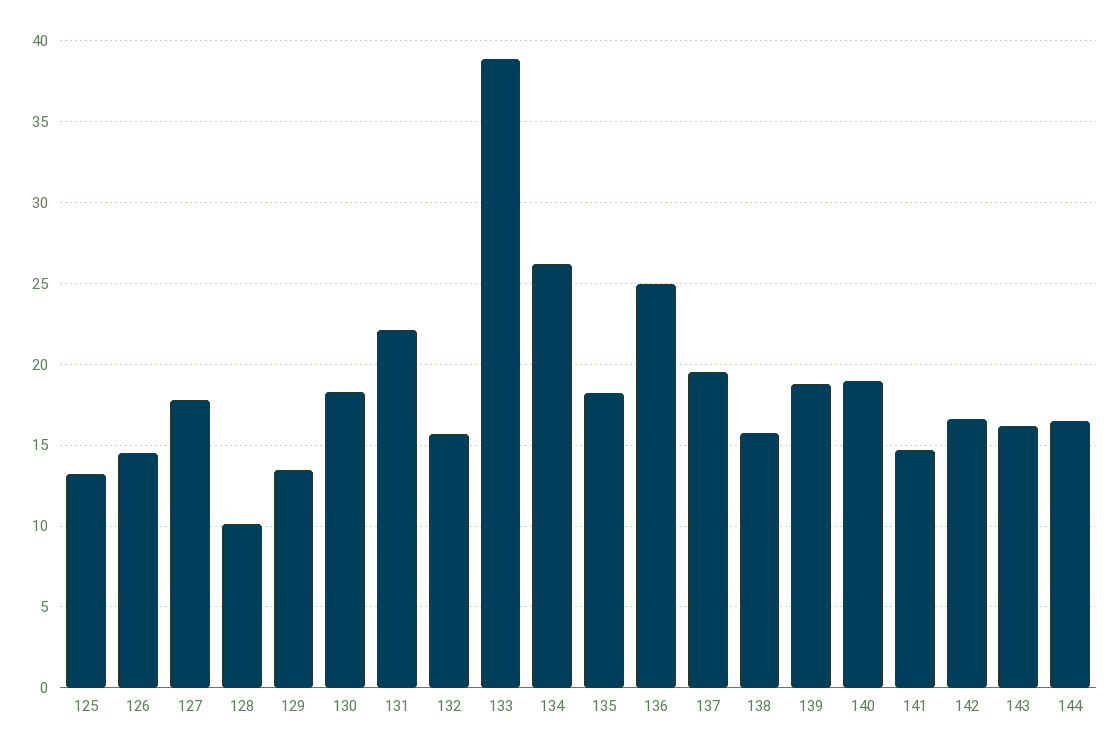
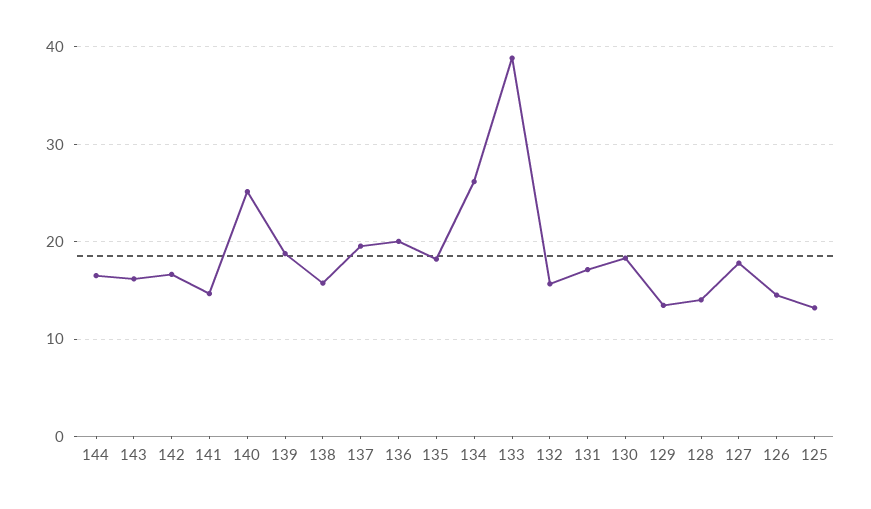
  {
    "125": 13,
    "126": 14.5,
    "127": 18,
-   "128": 10,
+   "128": 14,
    "129": 13.5,
    "130": 18.5,
-   "131": 22,
+   "131": 17,
    "132": 15.5,
    "133": 39,
    "134": 26,
    "135": 18,
-   "136": 25,
+   "136": 20,
    "137": 19.5,
    "138": 15.5,
    "139": 19,
-   "140": 19,
+   "140": 25,
    "141": 14.5,
    "142": 16.5,
    "143": 16,
    "144": 16.5
  }

